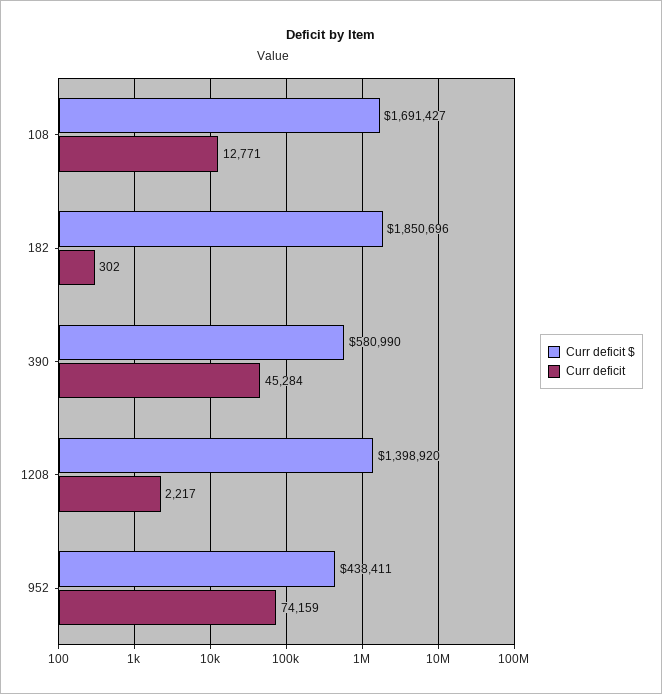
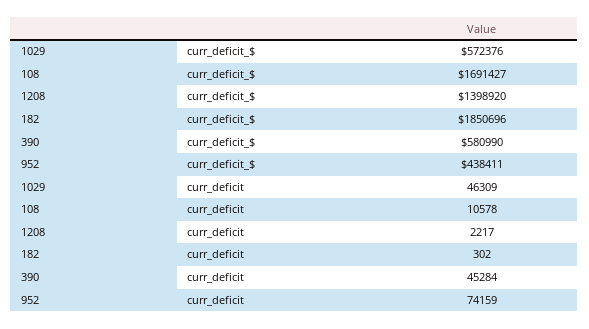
  {
    "Curr deficit $": {
      "108": 1691427,
      "182": 1850696,
      "390": 580990,
      "1208": 1398920,
-     "952": 438411
+     "952": 438411,
+     "1029": 572376
    },
    "Curr deficit": {
-     "108": 12771,
+     "108": 10578,
      "182": 302,
      "390": 45284,
      "1208": 2217,
-     "952": 74159
+     "952": 74159,
+     "1029": 46309
    }
  }

